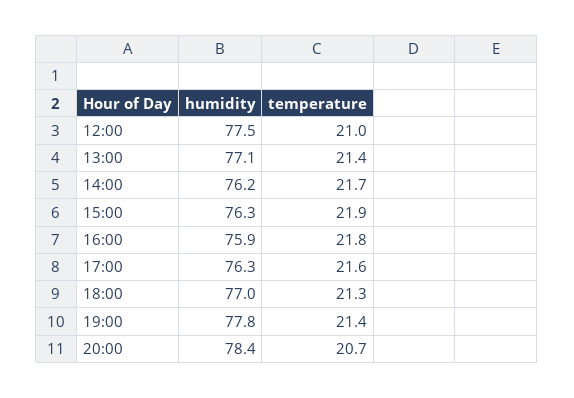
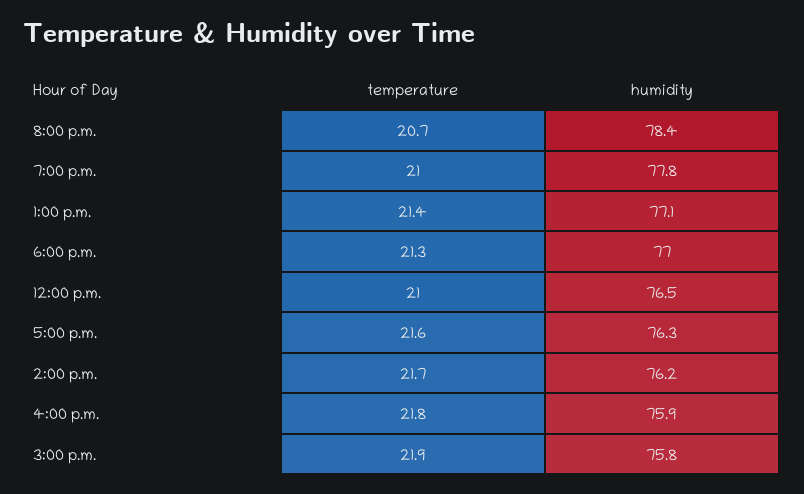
  {
    "humidity": {
-     "12:00": 77.5,
+     "12:00": 76.5,
      "13:00": 77.1,
      "14:00": 76.2,
-     "15:00": 76.3,
+     "15:00": 75.8,
      "16:00": 75.9,
      "17:00": 76.3,
      "18:00": 77,
      "19:00": 77.8,
      "20:00": 78.4
    },
    "temperature": {
      "12:00": 21,
      "13:00": 21.4,
      "14:00": 21.7,
      "15:00": 21.9,
      "16:00": 21.8,
      "17:00": 21.6,
      "18:00": 21.3,
-     "19:00": 21.4,
+     "19:00": 21,
      "20:00": 20.7
    }
  }

